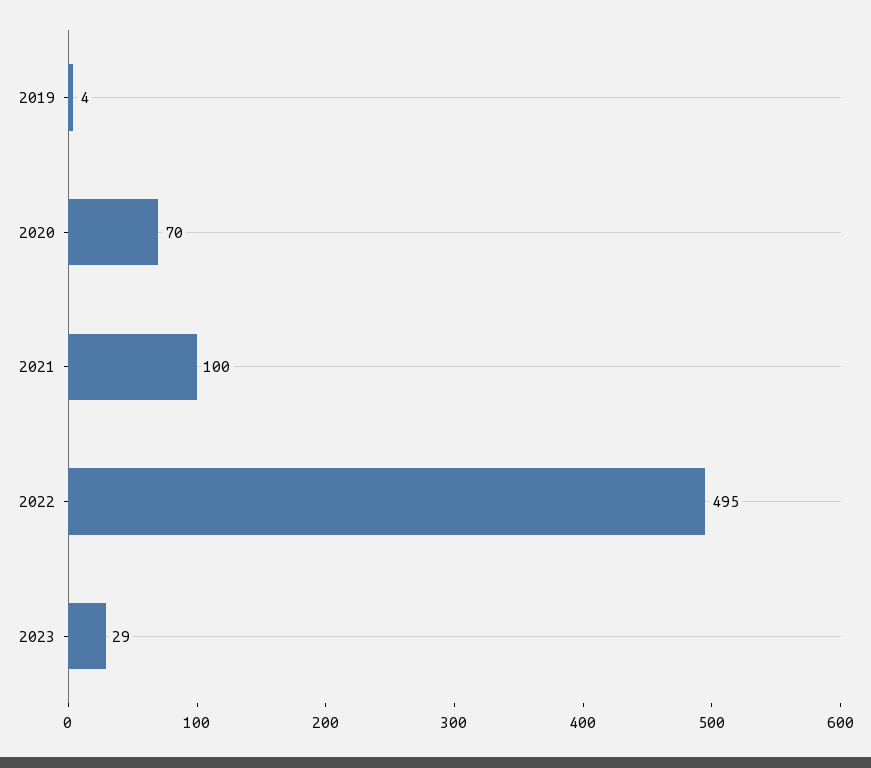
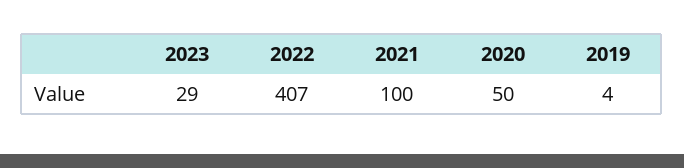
  {
    "2019": 4,
-   "2020": 70,
+   "2020": 50,
    "2021": 100,
-   "2022": 495,
+   "2022": 407,
    "2023": 29
  }

